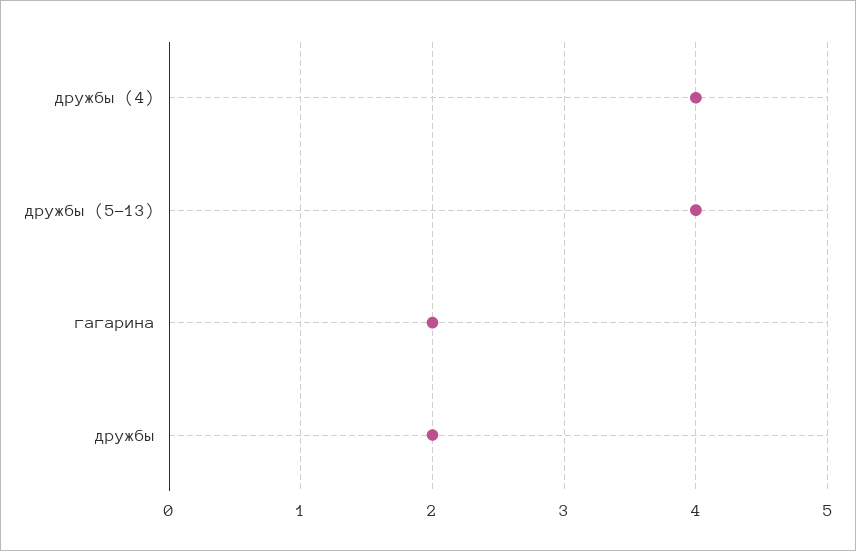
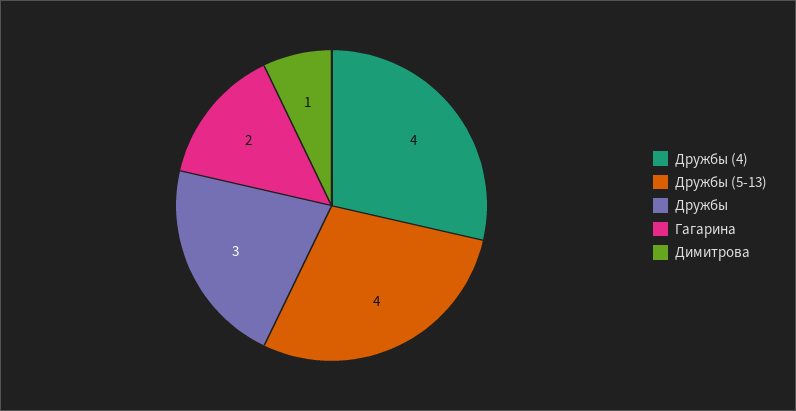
  {
    "дружбы (4)": 4,
    "дружбы (5-13)": 4,
    "гагарина": 2,
-   "дружбы": 2
+   "дружбы": 3,
+   "Димитрова": 1
  }

